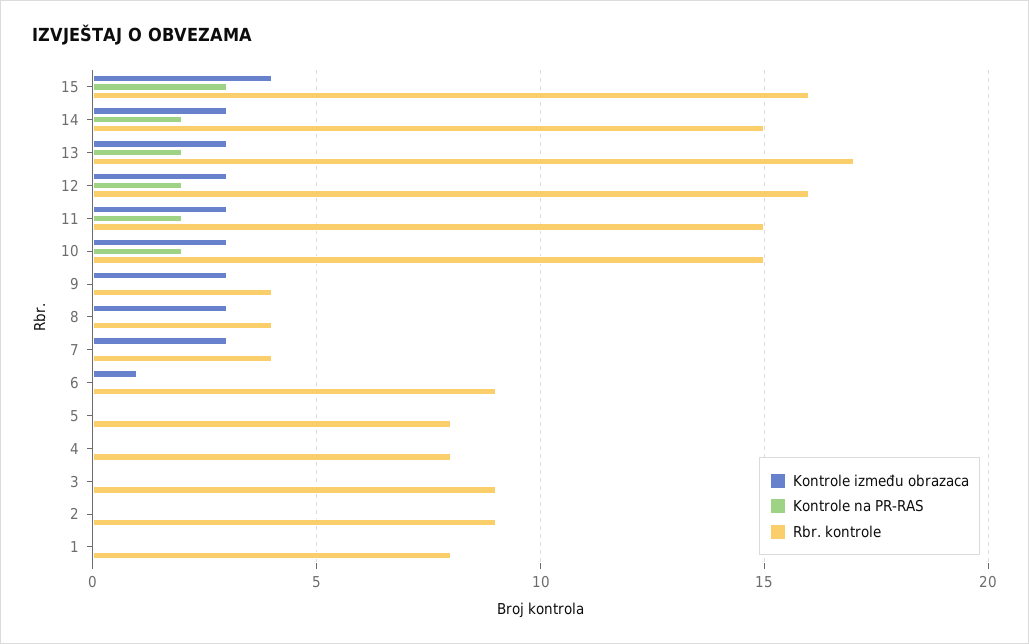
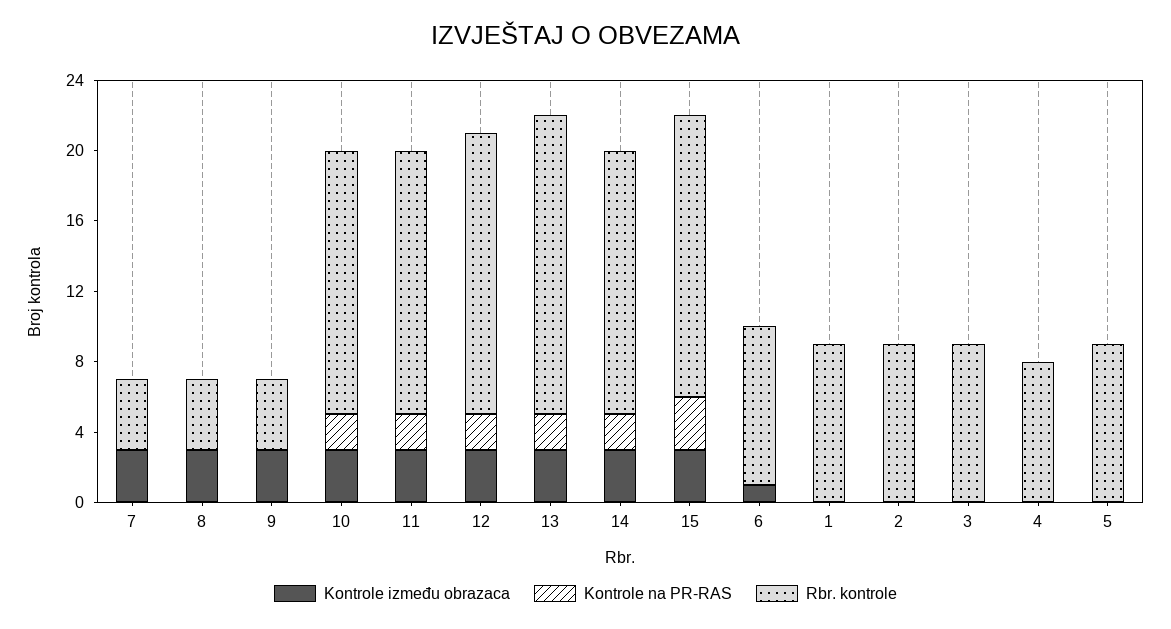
  {
    "Kontrole između obrazaca": {
-     "15": 4,
+     "15": 3,
      "14": 3,
      "13": 3,
      "12": 3,
      "11": 3,
      "10": 3,
      "9": 3,
      "8": 3,
      "7": 3,
      "6": 1,
      "5": 0,
      "4": 0,
      "3": 0,
      "2": 0,
      "1": 0
    },
    "Kontrole na PR-RAS": {
      "15": 3,
      "14": 2,
      "13": 2,
      "12": 2,
      "11": 2,
      "10": 2,
      "9": 0,
      "8": 0,
      "7": 0,
      "6": 0,
      "5": 0,
      "4": 0,
      "3": 0,
      "2": 0,
      "1": 0
    },
    "Rbr. kontrole": {
      "15": 16,
      "14": 15,
      "13": 17,
      "12": 16,
      "11": 15,
      "10": 15,
      "9": 4,
      "8": 4,
      "7": 4,
      "6": 9,
-     "5": 8,
+     "5": 9,
      "4": 8,
      "3": 9,
      "2": 9,
-     "1": 8
+     "1": 9
    }
  }

